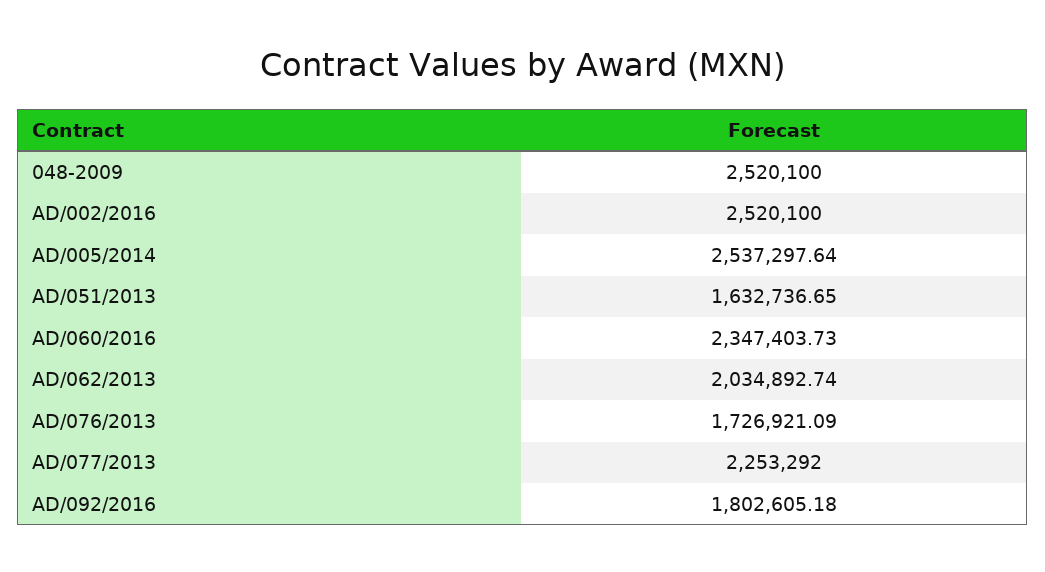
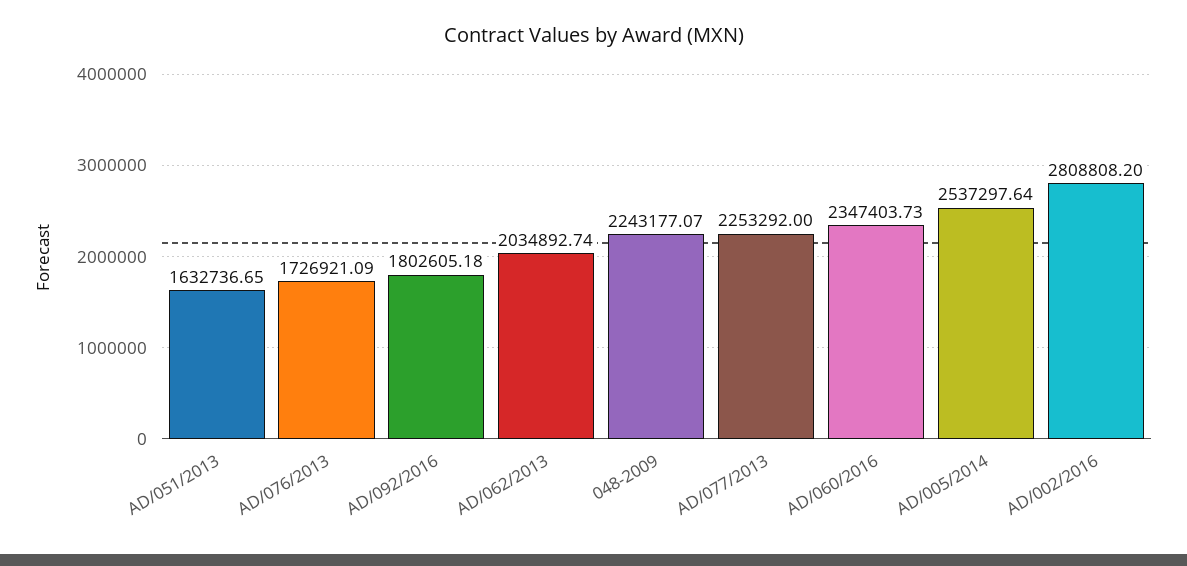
  {
-   "048-2009": 2520100,
+   "048-2009": 2243177.07,
-   "AD/002/2016": 2520100,
+   "AD/002/2016": 2808808.2,
    "AD/005/2014": 2537297.64,
    "AD/051/2013": 1632736.65,
    "AD/060/2016": 2347403.73,
    "AD/062/2013": 2034892.74,
    "AD/076/2013": 1726921.09,
    "AD/077/2013": 2253292,
    "AD/092/2016": 1802605.18
  }

